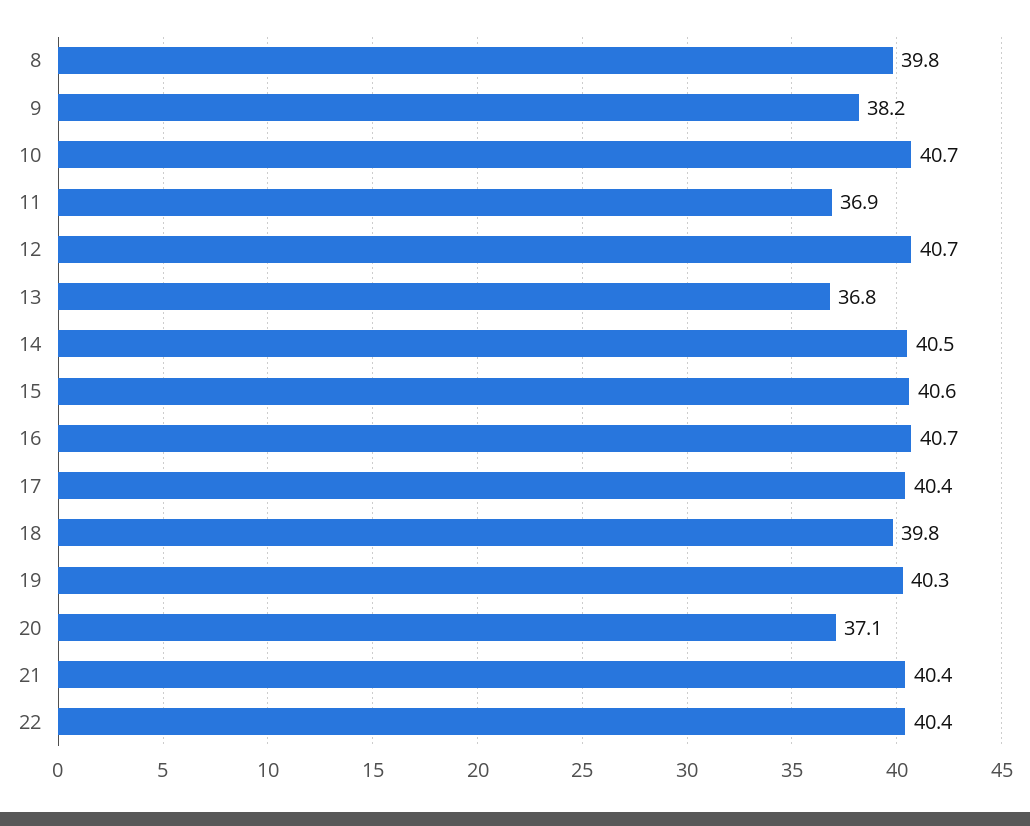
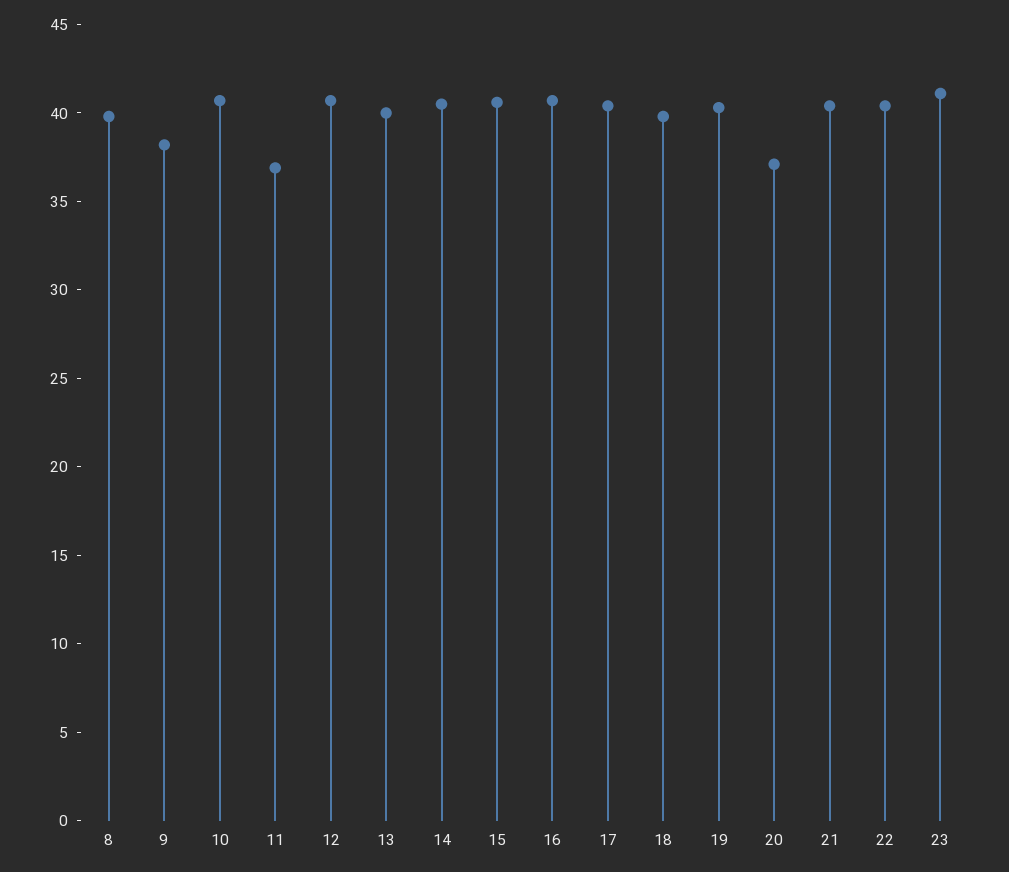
  {
    "8": 39.8,
    "9": 38.2,
    "10": 40.7,
    "11": 36.9,
    "12": 40.7,
-   "13": 36.8,
+   "13": 40,
    "14": 40.5,
    "15": 40.6,
    "16": 40.7,
    "17": 40.4,
    "18": 39.8,
    "19": 40.3,
    "20": 37.1,
    "21": 40.4,
-   "22": 40.4
+   "22": 40.4,
+   "23": 41
  }

